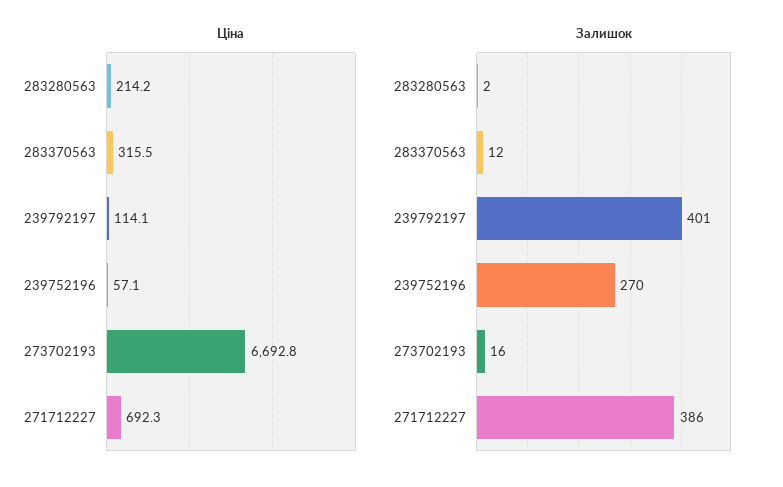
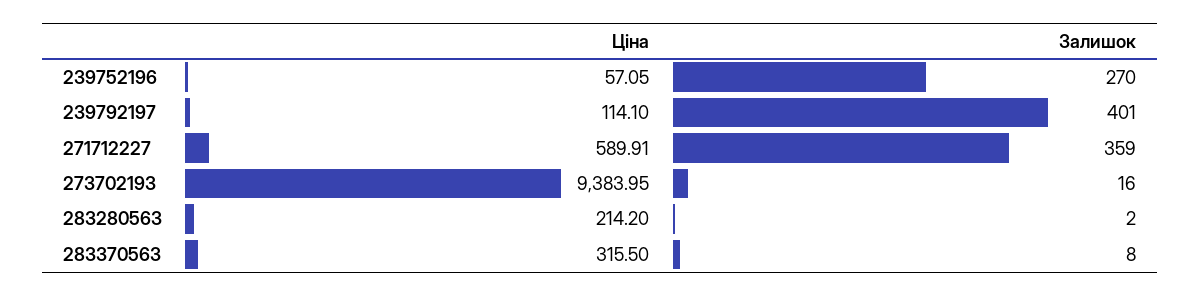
  {
    "Ціна": {
      "283280563": 214.2,
      "283370563": 315.5,
      "239792197": 114.1,
      "239752196": 57.05,
-     "273702193": 6692.8,
+     "273702193": 9383.95,
-     "271712227": 692.3
+     "271712227": 589.91
    },
    "Залишок": {
      "283280563": 2,
-     "283370563": 12,
+     "283370563": 8,
      "239792197": 401,
      "239752196": 270,
      "273702193": 16,
-     "271712227": 386
+     "271712227": 359
    }
  }

